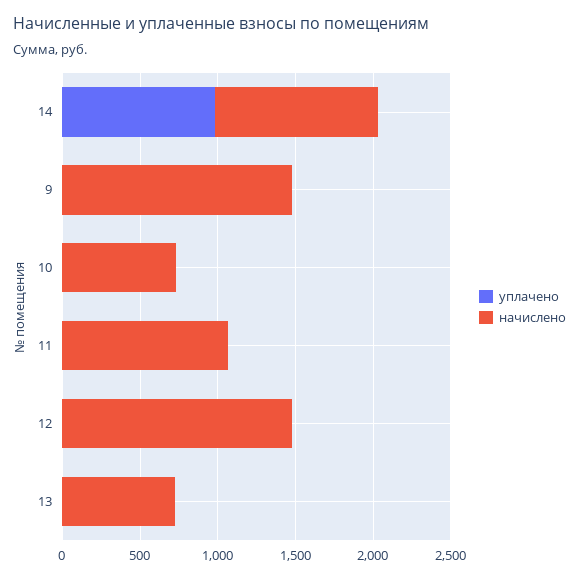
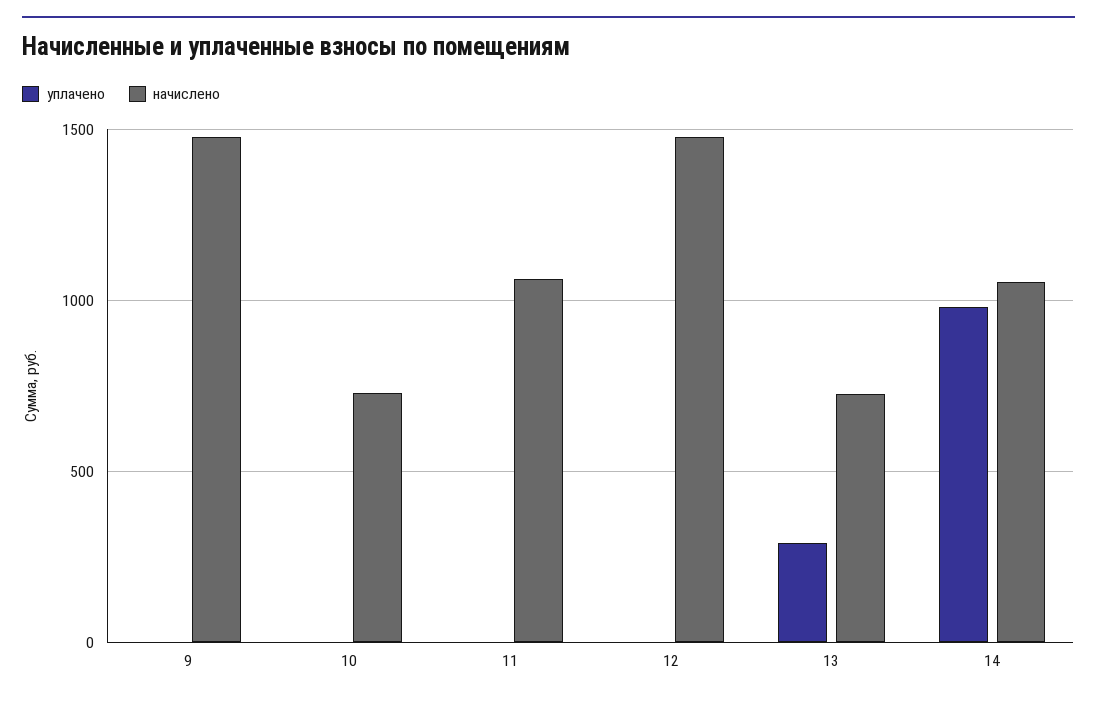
  {
    "уплачено": {
      "14": 1000,
      "9": 0,
      "10": 0,
      "11": 0,
      "12": 0,
-     "13": 0
+     "13": 300
    },
    "начислено": {
      "14": 1050,
      "9": 1500,
      "10": 750,
      "11": 1050,
      "12": 1500,
      "13": 750
    }
  }

